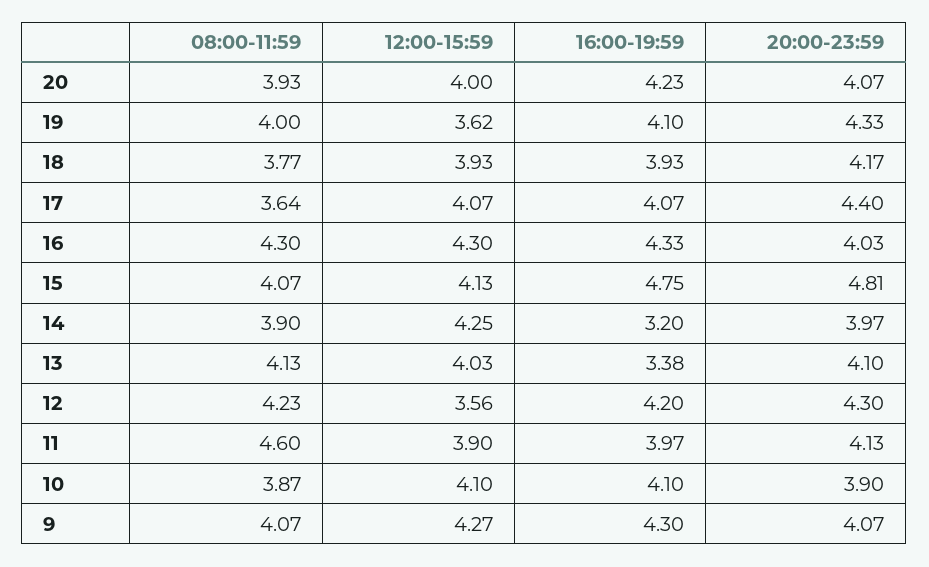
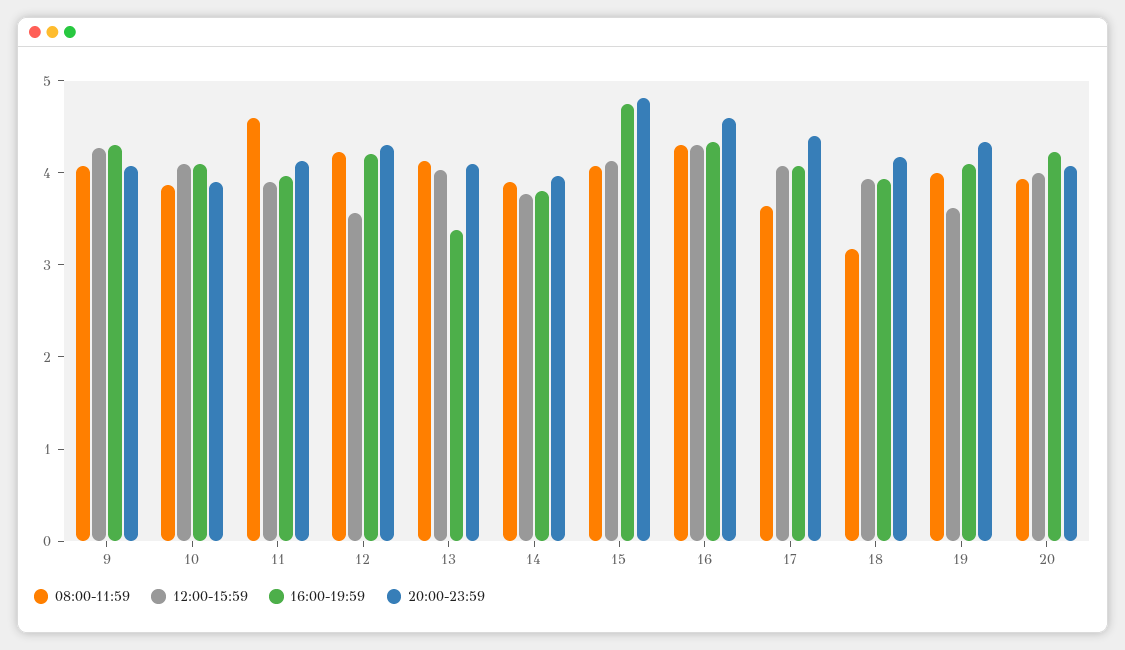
  {
    "08:00-11:59": {
      "20": 3.93,
      "19": 4,
-     "18": 3.77,
+     "18": 3.2,
      "17": 3.64,
      "16": 4.3,
      "15": 4.07,
      "14": 3.9,
      "13": 4.13,
      "12": 4.23,
      "11": 4.6,
      "10": 3.87,
      "9": 4.07
    },
    "12:00-15:59": {
      "20": 4,
      "19": 3.62,
      "18": 3.93,
      "17": 4.07,
      "16": 4.3,
      "15": 4.13,
-     "14": 4.25,
+     "14": 3.8,
      "13": 4.03,
      "12": 3.56,
      "11": 3.9,
      "10": 4.1,
      "9": 4.27
    },
    "16:00-19:59": {
      "20": 4.23,
      "19": 4.1,
      "18": 3.93,
      "17": 4.07,
      "16": 4.33,
      "15": 4.75,
-     "14": 3.2,
+     "14": 3.8,
      "13": 3.38,
      "12": 4.2,
      "11": 3.97,
      "10": 4.1,
      "9": 4.3
    },
    "20:00-23:59": {
      "20": 4.07,
      "19": 4.33,
      "18": 4.17,
      "17": 4.4,
-     "16": 4.03,
+     "16": 4.6,
      "15": 4.81,
      "14": 3.97,
      "13": 4.1,
      "12": 4.3,
      "11": 4.13,
      "10": 3.9,
      "9": 4.07
    }
  }

